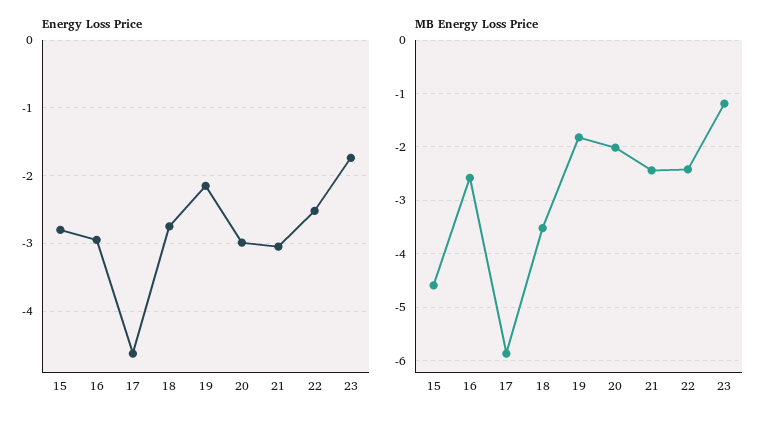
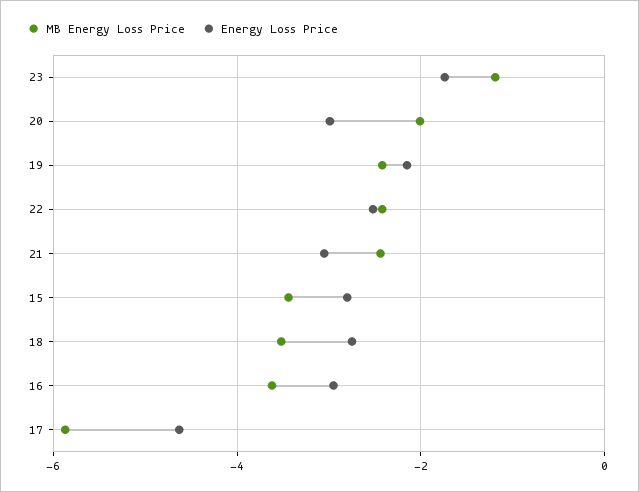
  {
    "Energy Loss Price": {
      "15": -2.8,
      "16": -3,
      "17": -4.6,
      "18": -2.8,
      "19": -2.2,
      "20": -3,
      "21": -3.1,
      "22": -2.5,
      "23": -1.7
    },
    "MB Energy Loss Price": {
-     "15": -4.6,
+     "15": -3.4,
-     "16": -2.6,
+     "16": -3.6,
      "17": -5.8,
      "18": -3.6,
-     "19": -1.8,
+     "19": -2.4,
      "20": -2,
      "21": -2.4,
      "22": -2.4,
      "23": -1.2
    }
  }

